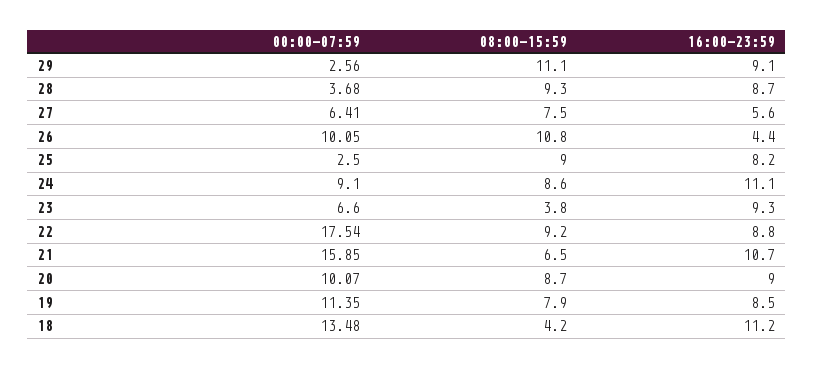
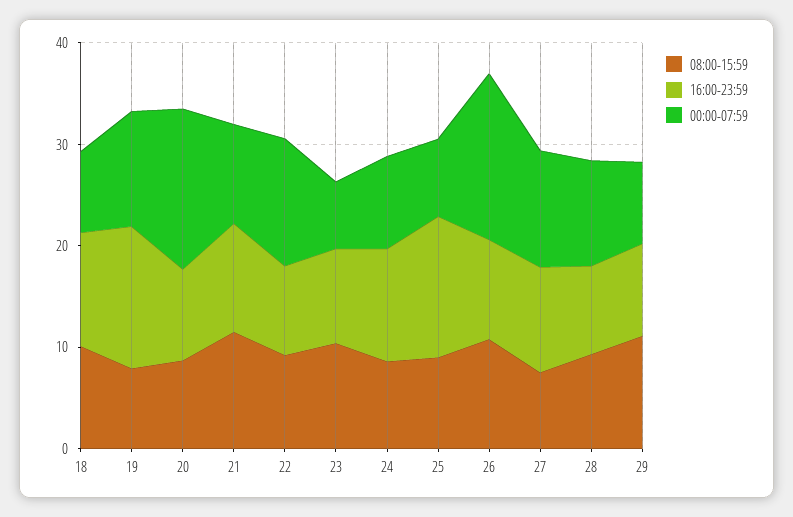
  {
    "00:00-07:59": {
-     "29": 2.56,
+     "29": 8,
-     "28": 3.68,
+     "28": 10,
-     "27": 6.41,
+     "27": 12,
-     "26": 10.05,
+     "26": 16,
-     "25": 2.5,
+     "25": 8,
      "24": 9.1,
      "23": 6.6,
-     "22": 17.54,
+     "22": 12,
-     "21": 15.85,
+     "21": 10,
-     "20": 10.07,
+     "20": 16,
      "19": 11.35,
-     "18": 13.48
+     "18": 8
    },
    "08:00-15:59": {
      "29": 11.1,
      "28": 9.3,
      "27": 7.5,
      "26": 10.8,
      "25": 9,
      "24": 8.6,
-     "23": 3.8,
+     "23": 10,
      "22": 9.2,
-     "21": 6.5,
+     "21": 12,
      "20": 8.7,
      "19": 7.9,
-     "18": 4.2
+     "18": 10
    },
    "16:00-23:59": {
      "29": 9.1,
      "28": 8.7,
-     "27": 5.6,
+     "27": 10,
-     "26": 4.4,
+     "26": 10,
-     "25": 8.2,
+     "25": 14,
      "24": 11.1,
      "23": 9.3,
      "22": 8.8,
      "21": 10.7,
      "20": 9,
-     "19": 8.5,
+     "19": 14,
      "18": 11.2
    }
  }

